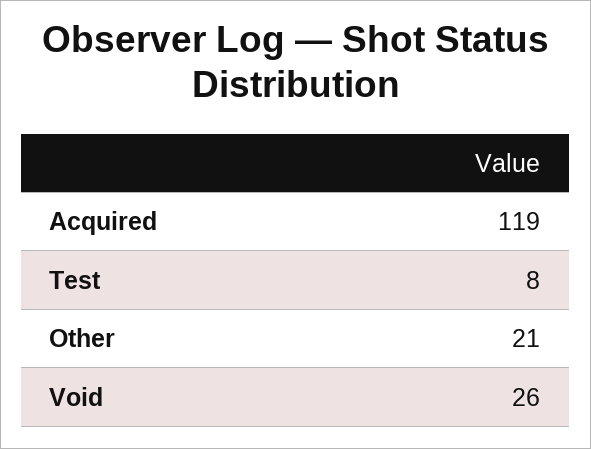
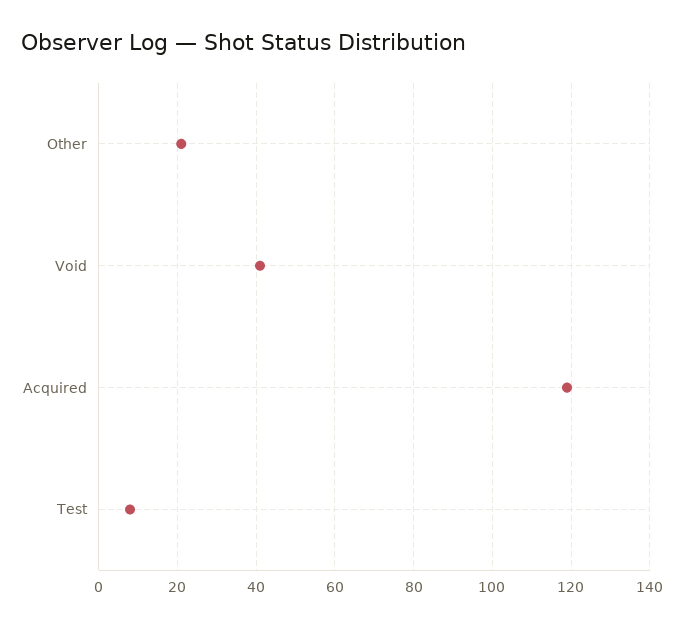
  {
    "Acquired": 119,
    "Test": 8,
    "Other": 21,
-   "Void": 26
+   "Void": 40
  }

